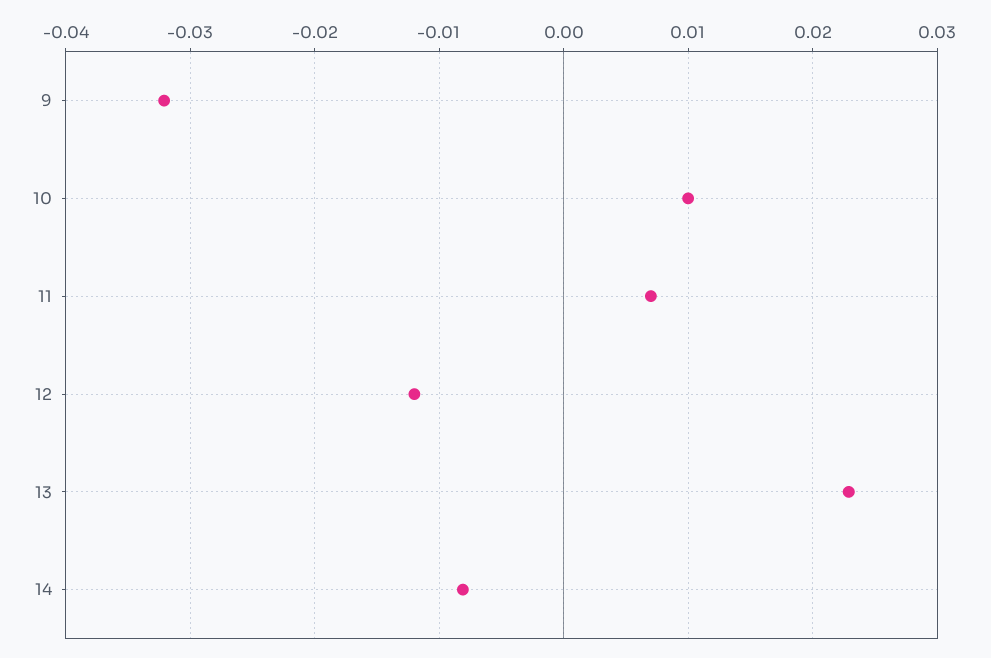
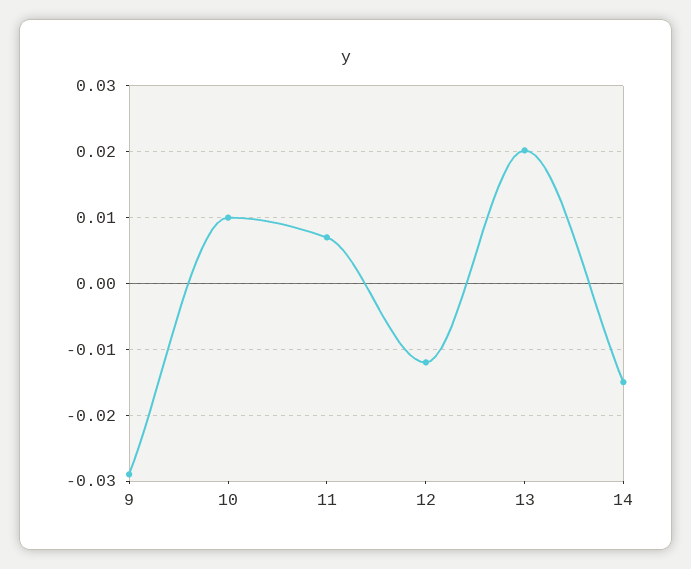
  {
-   "9": -0.032,
+   "9": -0.029,
    "10": 0.01,
    "11": 0.007,
    "12": -0.012,
-   "13": 0.023,
+   "13": 0.02,
-   "14": -0.008
+   "14": -0.015
  }

